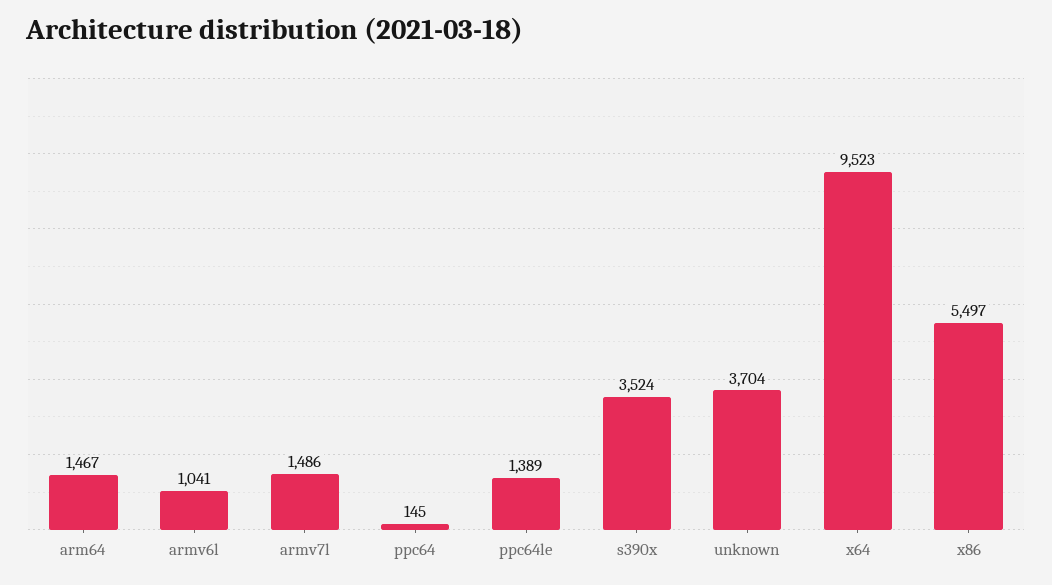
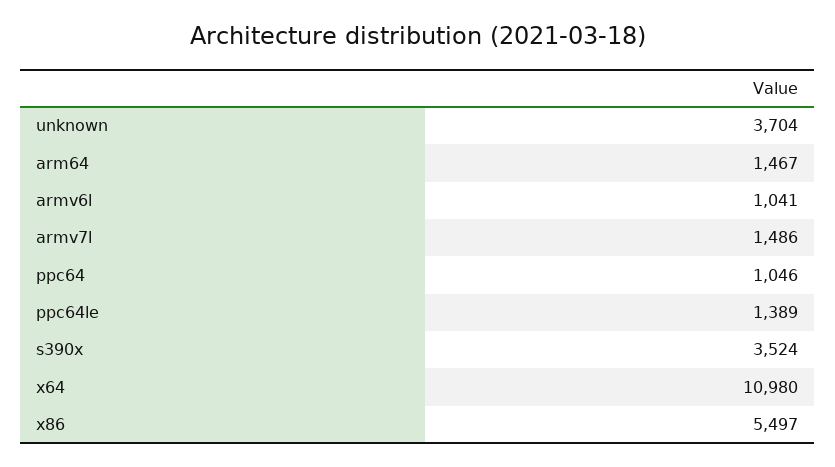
  {
    "arm64": 1467,
    "armv6l": 1041,
    "armv7l": 1486,
-   "ppc64": 145,
+   "ppc64": 1046,
    "ppc64le": 1389,
    "s390x": 3524,
    "unknown": 3704,
-   "x64": 9523,
+   "x64": 10980,
    "x86": 5497
  }

